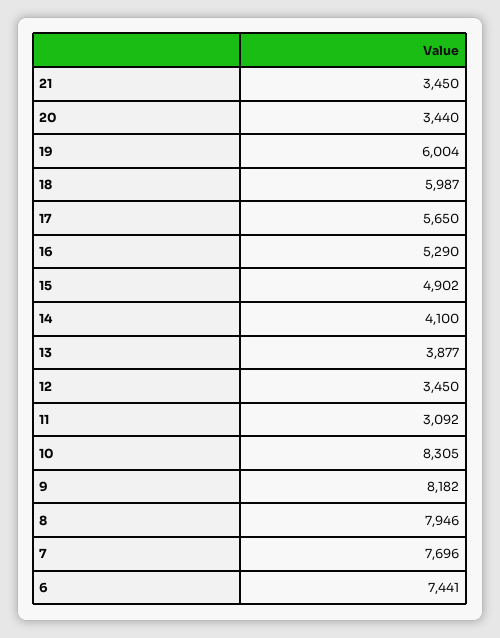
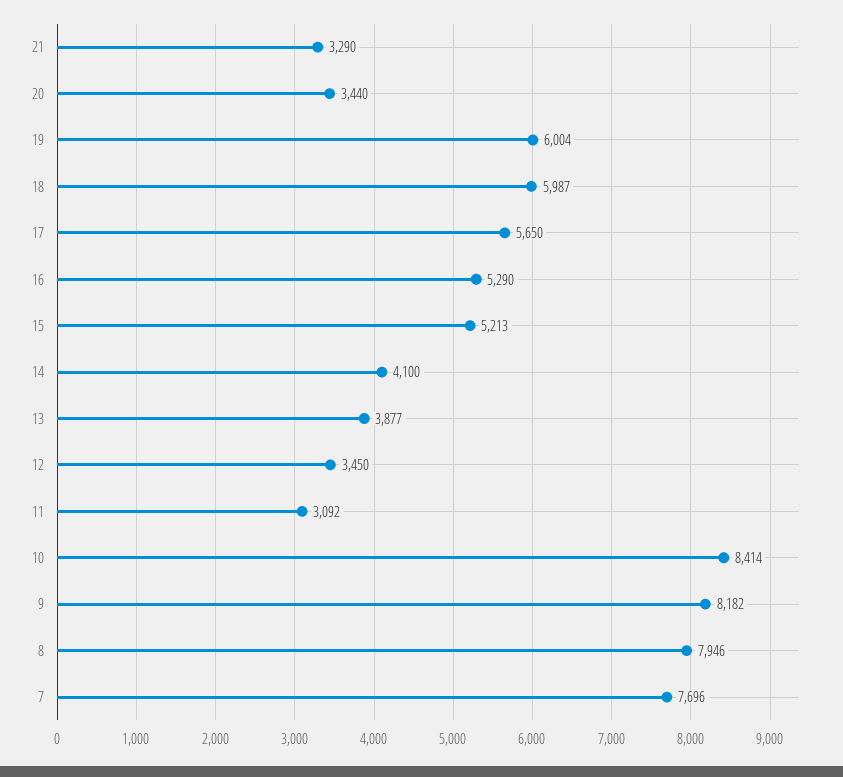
  {
-   "21": 3450,
+   "21": 3290,
    "20": 3440,
    "19": 6004,
    "18": 5987,
    "17": 5650,
    "16": 5290,
-   "15": 4902,
+   "15": 5213,
    "14": 4100,
    "13": 3877,
    "12": 3450,
    "11": 3092,
-   "10": 8305,
+   "10": 8414,
    "9": 8182,
    "8": 7946,
-   "7": 7696,
+   "7": 7696
-   "6": 7441
  }

